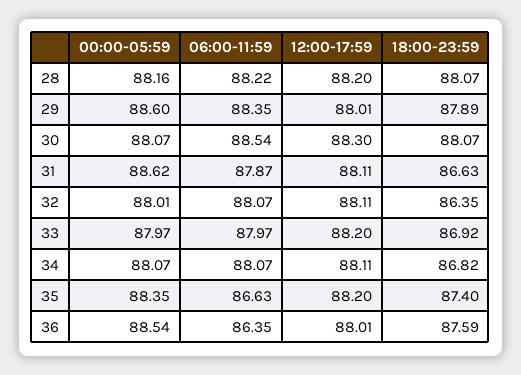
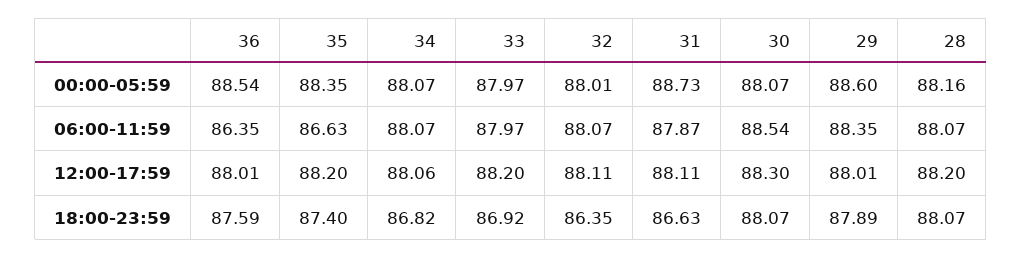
  {
    "00:00-05:59": {
      "28": 88.16,
      "29": 88.6,
      "30": 88.07,
-     "31": 88.62,
+     "31": 88.73,
      "32": 88.01,
      "33": 87.97,
      "34": 88.07,
      "35": 88.35,
      "36": 88.54
    },
    "06:00-11:59": {
-     "28": 88.22,
+     "28": 88.07,
      "29": 88.35,
      "30": 88.54,
      "31": 87.87,
      "32": 88.07,
      "33": 87.97,
      "34": 88.07,
      "35": 86.63,
      "36": 86.35
    },
    "12:00-17:59": {
      "28": 88.2,
      "29": 88.01,
      "30": 88.3,
      "31": 88.11,
      "32": 88.11,
      "33": 88.2,
-     "34": 88.11,
+     "34": 88.06,
      "35": 88.2,
      "36": 88.01
    },
    "18:00-23:59": {
      "28": 88.07,
      "29": 87.89,
      "30": 88.07,
      "31": 86.63,
      "32": 86.35,
      "33": 86.92,
      "34": 86.82,
      "35": 87.4,
      "36": 87.59
    }
  }

